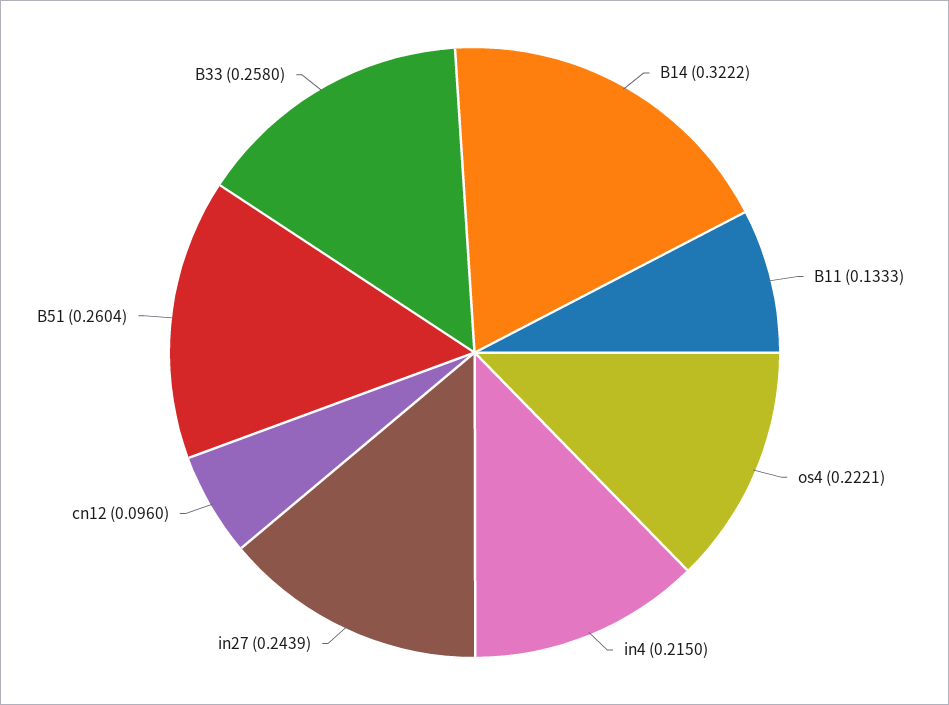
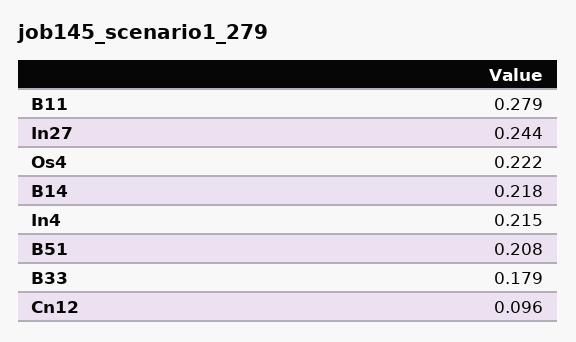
  {
-   "B14": 0.3222,
+   "B14": 0.218,
-   "B11": 0.1333,
+   "B11": 0.279,
    "os4": 0.2221,
    "in4": 0.215,
    "in27": 0.2439,
    "cn12": 0.096,
-   "B51": 0.2604,
+   "B51": 0.208,
-   "B33": 0.258
+   "B33": 0.179
  }

